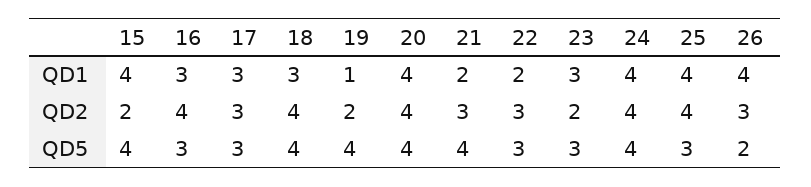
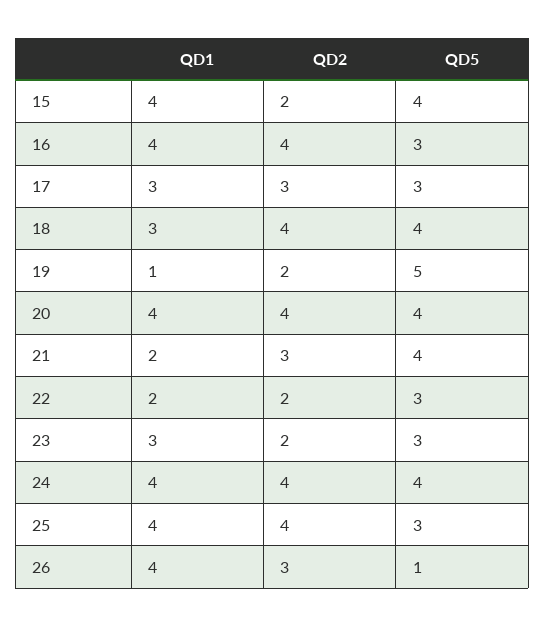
  {
    "15": {
      "QD1": 4,
      "QD2": 2,
      "QD5": 4
    },
    "16": {
-     "QD1": 3,
+     "QD1": 4,
      "QD2": 4,
      "QD5": 3
    },
    "17": {
      "QD1": 3,
      "QD2": 3,
      "QD5": 3
    },
    "18": {
      "QD1": 3,
      "QD2": 4,
      "QD5": 4
    },
    "19": {
      "QD1": 1,
      "QD2": 2,
-     "QD5": 4
+     "QD5": 5
    },
    "20": {
      "QD1": 4,
      "QD2": 4,
      "QD5": 4
    },
    "21": {
      "QD1": 2,
      "QD2": 3,
      "QD5": 4
    },
    "22": {
      "QD1": 2,
-     "QD2": 3,
+     "QD2": 2,
      "QD5": 3
    },
    "23": {
      "QD1": 3,
      "QD2": 2,
      "QD5": 3
    },
    "24": {
      "QD1": 4,
      "QD2": 4,
      "QD5": 4
    },
    "25": {
      "QD1": 4,
      "QD2": 4,
      "QD5": 3
    },
    "26": {
      "QD1": 4,
      "QD2": 3,
-     "QD5": 2
+     "QD5": 1
    }
  }

